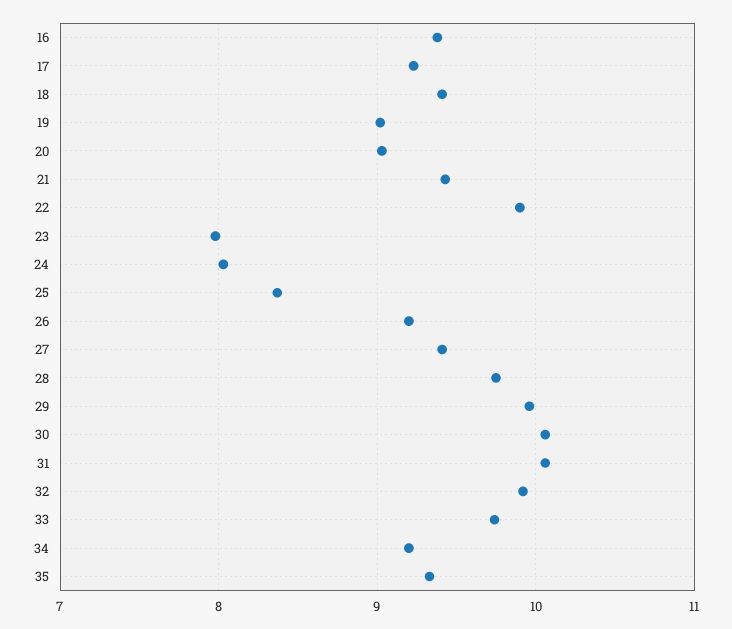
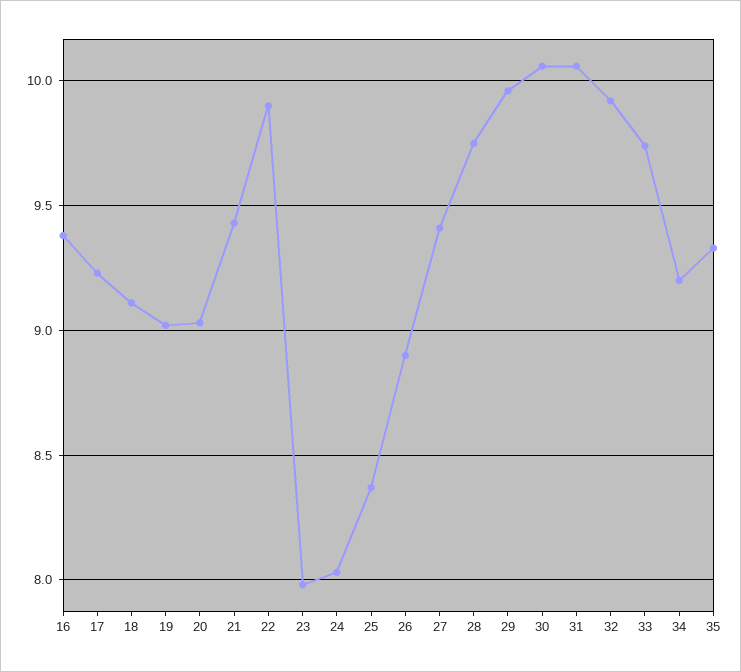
  {
    "16": 9.4,
    "17": 9.25,
-   "18": 9.4,
+   "18": 9.1,
    "19": 9,
    "20": 9.05,
    "21": 9.45,
    "22": 9.9,
    "23": 8,
    "24": 8.05,
    "25": 8.35,
-   "26": 9.2,
+   "26": 8.9,
    "27": 9.4,
    "28": 9.75,
    "29": 9.95,
    "30": 10.05,
    "31": 10.05,
    "32": 9.9,
    "33": 9.75,
    "34": 9.2,
    "35": 9.35
  }

